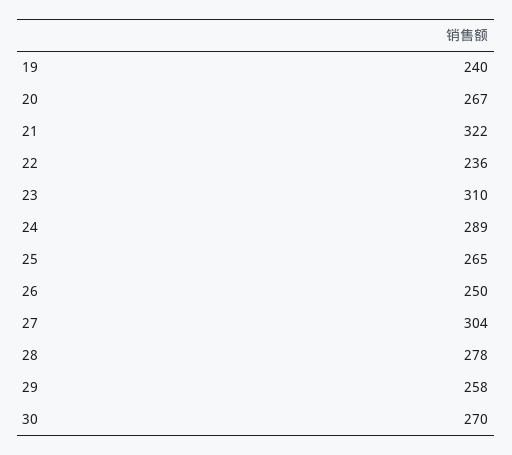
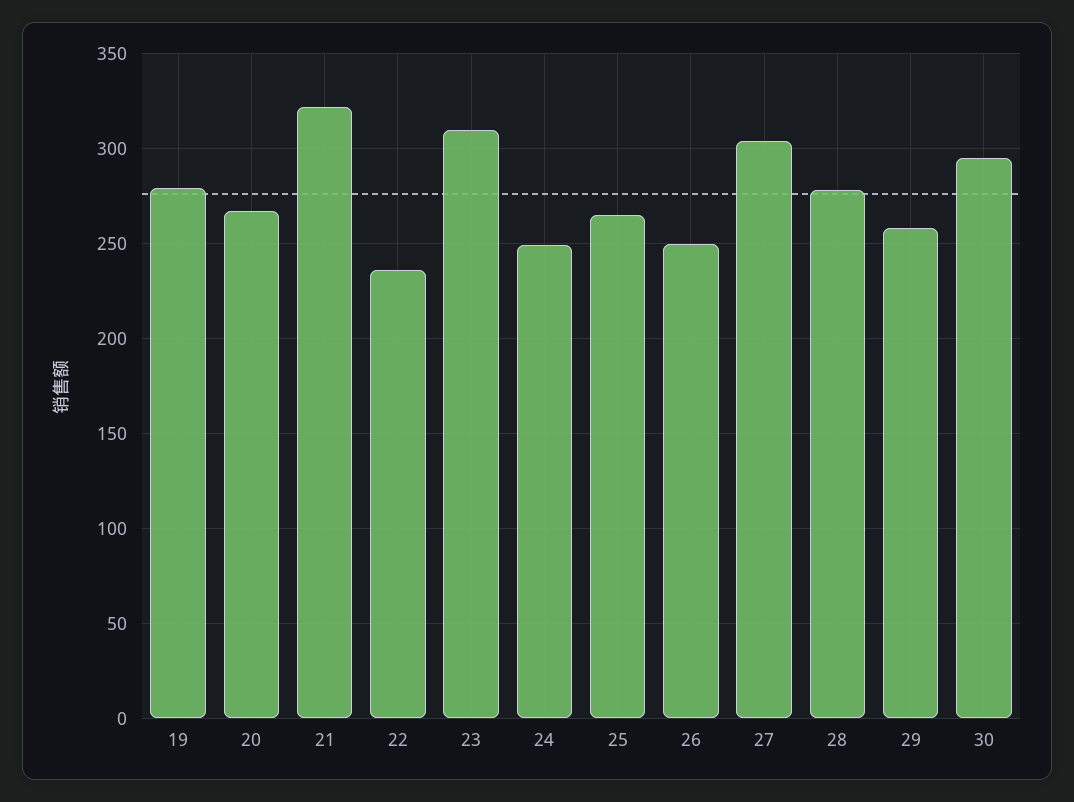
  {
-   "19": 240,
+   "19": 280,
    "20": 267,
    "21": 322,
    "22": 236,
    "23": 310,
-   "24": 289,
+   "24": 250,
    "25": 265,
    "26": 250,
    "27": 304,
    "28": 278,
    "29": 258,
-   "30": 270
+   "30": 295
  }

